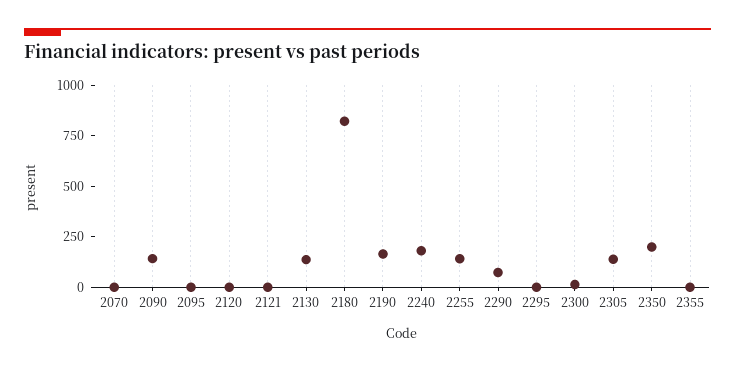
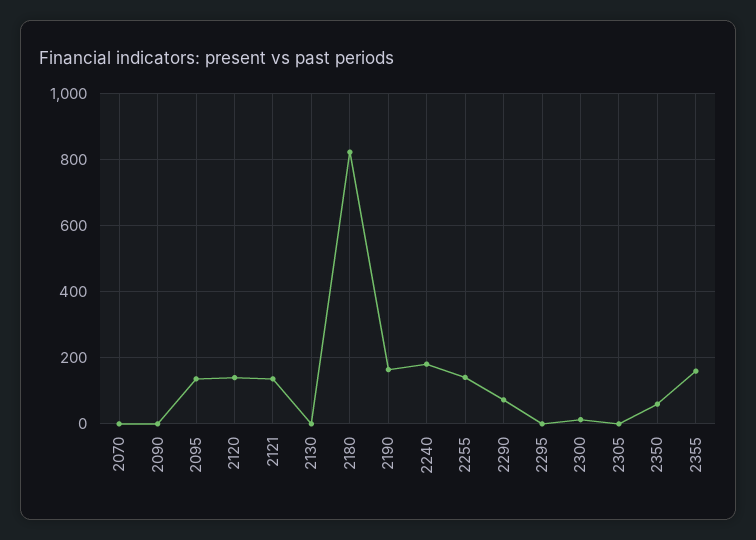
  {
    "2070": 0,
-   "2090": 150,
+   "2090": 0,
-   "2095": 0,
+   "2095": 140,
-   "2120": 0,
+   "2120": 140,
-   "2121": 0,
+   "2121": 140,
-   "2130": 150,
+   "2130": 0,
    "2180": 820,
    "2190": 160,
    "2240": 180,
    "2255": 140,
    "2290": 80,
    "2295": 0,
    "2300": 20,
-   "2305": 150,
+   "2305": 0,
-   "2350": 200,
+   "2350": 60,
-   "2355": 0
+   "2355": 160
  }

